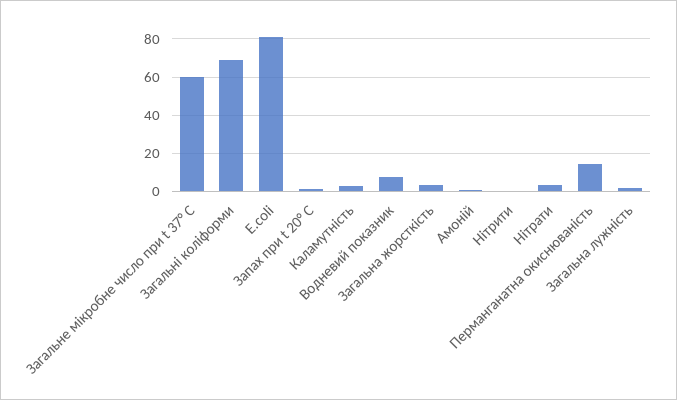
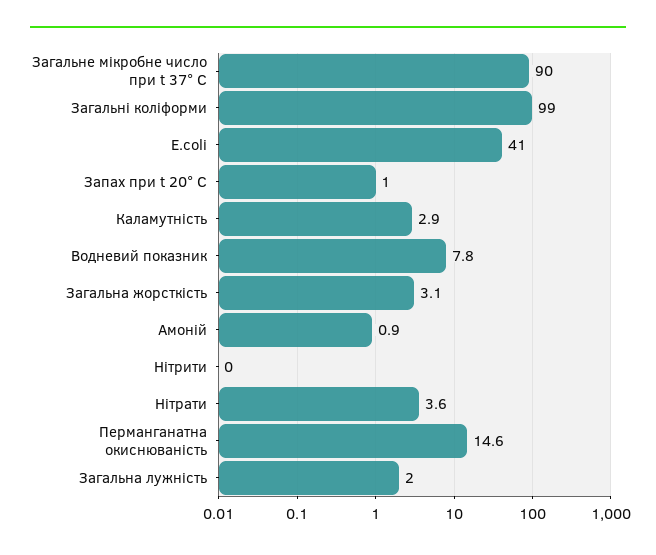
  {
-   "Загальне мікробне число при t 37° C": 60,
+   "Загальне мікробне число при t 37° C": 90,
-   "Загальні коліформи": 70,
+   "Загальні коліформи": 99,
-   "E.coli": 80,
+   "E.coli": 41,
    "Запах при t 20° C": 1,
    "Каламутність": 2.9,
    "Водневий показник": 7.8,
    "Загальна жорсткість": 3.1,
    "Амоній": 0.9,
    "Нітрити": 0,
    "Нітрати": 3.6,
    "Перманганатна окиснюваність": 14.6,
    "Загальна лужність": 2
  }

